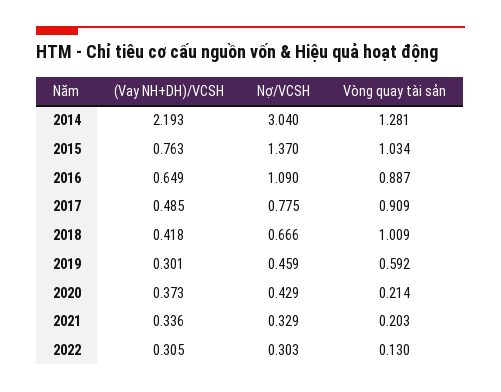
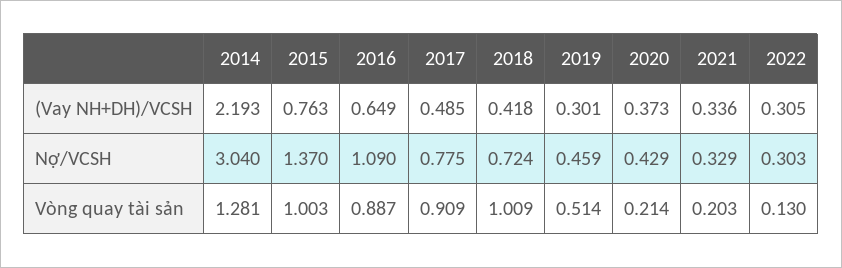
  {
    "(Vay NH+DH)/VCSH": {
      "2014": 2.193,
      "2015": 0.763,
      "2016": 0.649,
      "2017": 0.485,
      "2018": 0.418,
      "2019": 0.301,
      "2020": 0.373,
      "2021": 0.336,
      "2022": 0.305
    },
    "Nợ/VCSH": {
      "2014": 3.04,
      "2015": 1.37,
      "2016": 1.09,
      "2017": 0.775,
-     "2018": 0.666,
+     "2018": 0.724,
      "2019": 0.459,
      "2020": 0.429,
      "2021": 0.329,
      "2022": 0.303
    },
    "Vòng quay tài sản": {
      "2014": 1.281,
-     "2015": 1.034,
+     "2015": 1.003,
      "2016": 0.887,
      "2017": 0.909,
      "2018": 1.009,
-     "2019": 0.592,
+     "2019": 0.514,
      "2020": 0.214,
      "2021": 0.203,
      "2022": 0.13
    }
  }

